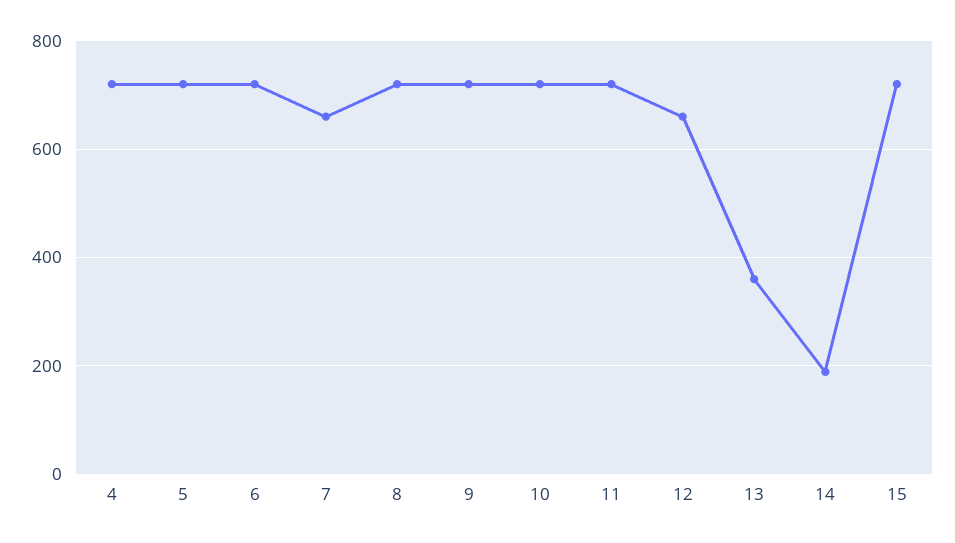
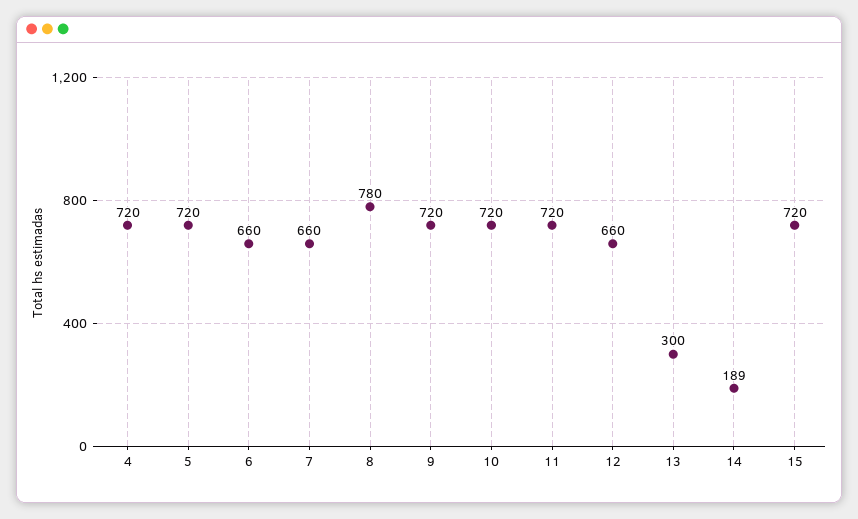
  {
    "4": 720,
    "5": 720,
-   "6": 720,
+   "6": 660,
    "7": 660,
-   "8": 720,
+   "8": 780,
    "9": 720,
    "10": 720,
    "11": 720,
    "12": 660,
-   "13": 360,
+   "13": 300,
    "14": 189,
    "15": 720
  }

